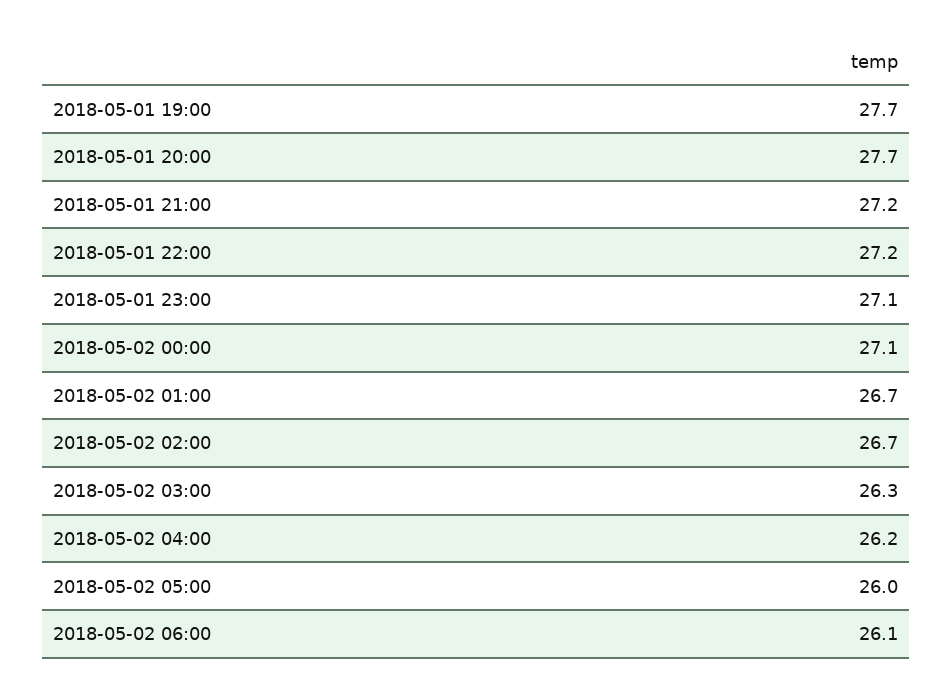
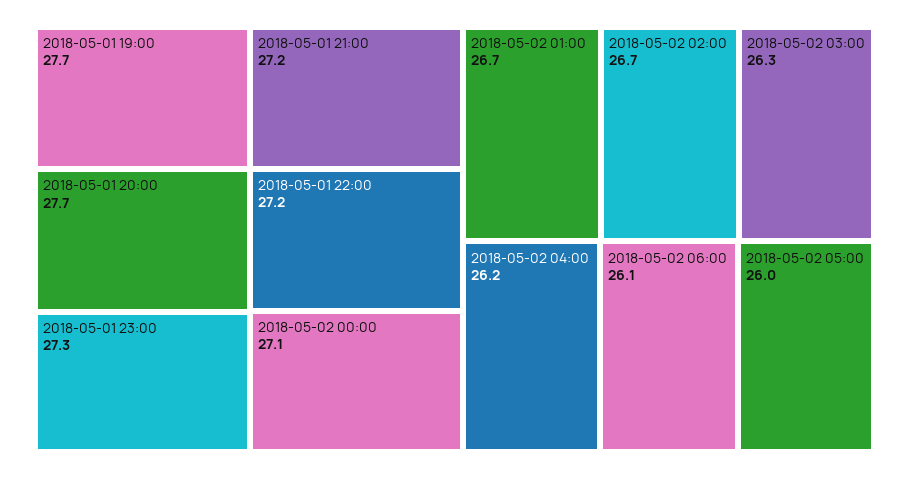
  {
    "2018-05-01 19:00": 27.7,
    "2018-05-01 20:00": 27.7,
    "2018-05-01 21:00": 27.2,
    "2018-05-01 22:00": 27.2,
-   "2018-05-01 23:00": 27.1,
+   "2018-05-01 23:00": 27.3,
    "2018-05-02 00:00": 27.1,
    "2018-05-02 01:00": 26.7,
    "2018-05-02 02:00": 26.7,
    "2018-05-02 03:00": 26.3,
    "2018-05-02 04:00": 26.2,
    "2018-05-02 05:00": 26,
    "2018-05-02 06:00": 26.1
  }

